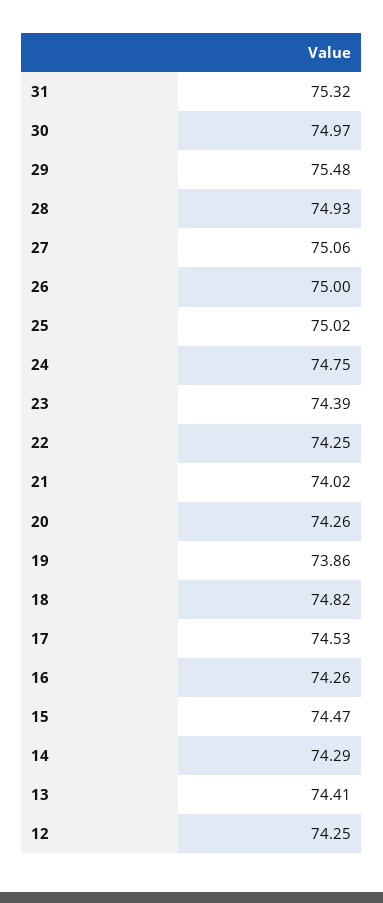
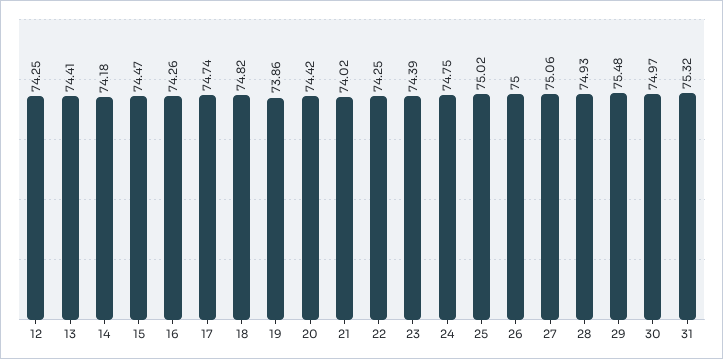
  {
    "31": 75.32,
    "30": 74.97,
    "29": 75.48,
    "28": 74.93,
    "27": 75.06,
    "26": 75,
    "25": 75.02,
    "24": 74.75,
    "23": 74.39,
    "22": 74.25,
    "21": 74.02,
-   "20": 74.26,
+   "20": 74.42,
    "19": 73.86,
    "18": 74.82,
-   "17": 74.53,
+   "17": 74.74,
    "16": 74.26,
    "15": 74.47,
-   "14": 74.29,
+   "14": 74.18,
    "13": 74.41,
    "12": 74.25
  }

